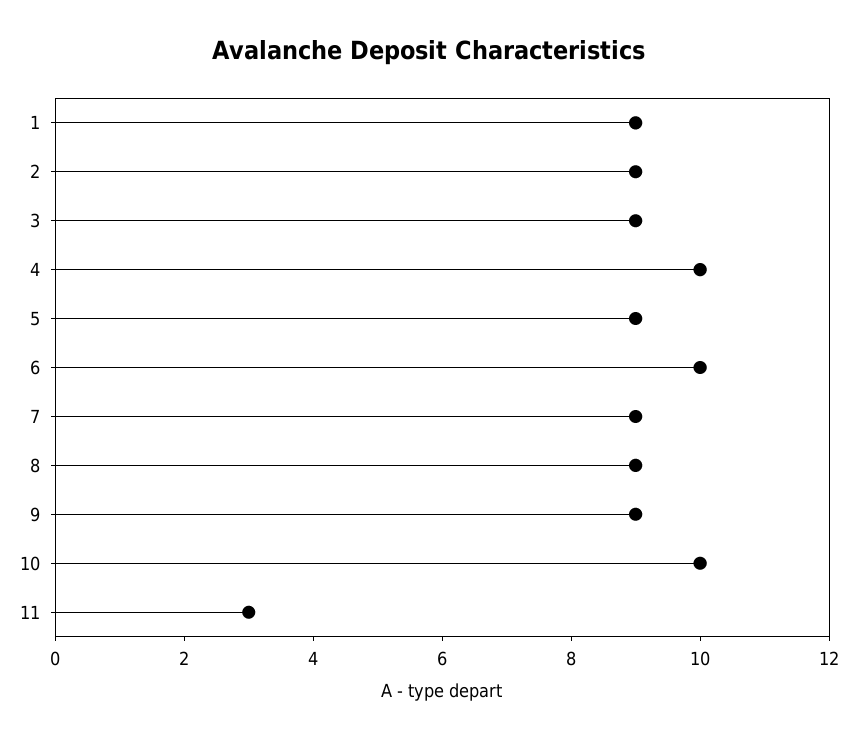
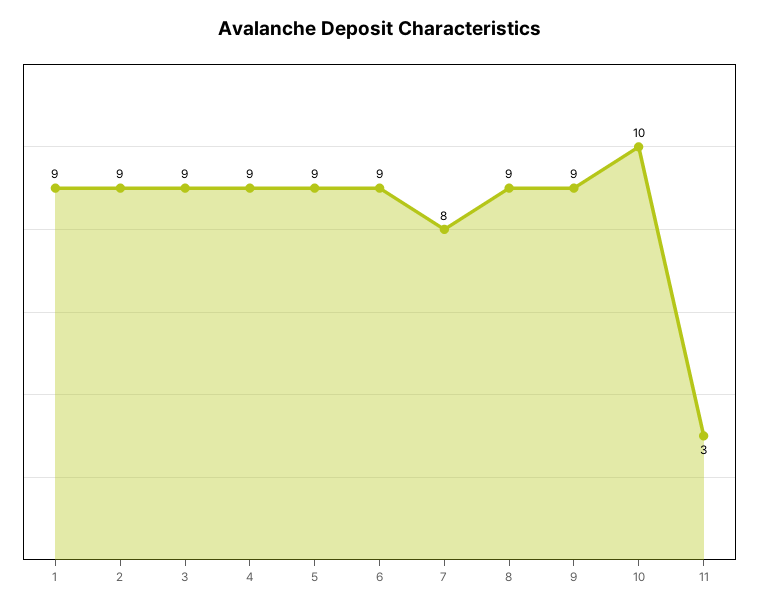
  {
    "1": 9,
    "2": 9,
    "3": 9,
-   "4": 10,
+   "4": 9,
    "5": 9,
-   "6": 10,
+   "6": 9,
-   "7": 9,
+   "7": 8,
    "8": 9,
    "9": 9,
    "10": 10,
    "11": 3
  }

